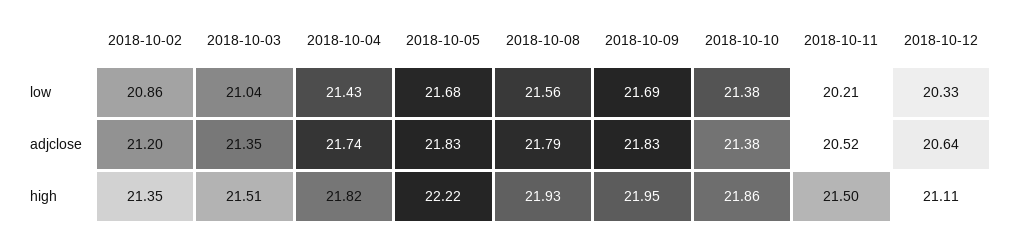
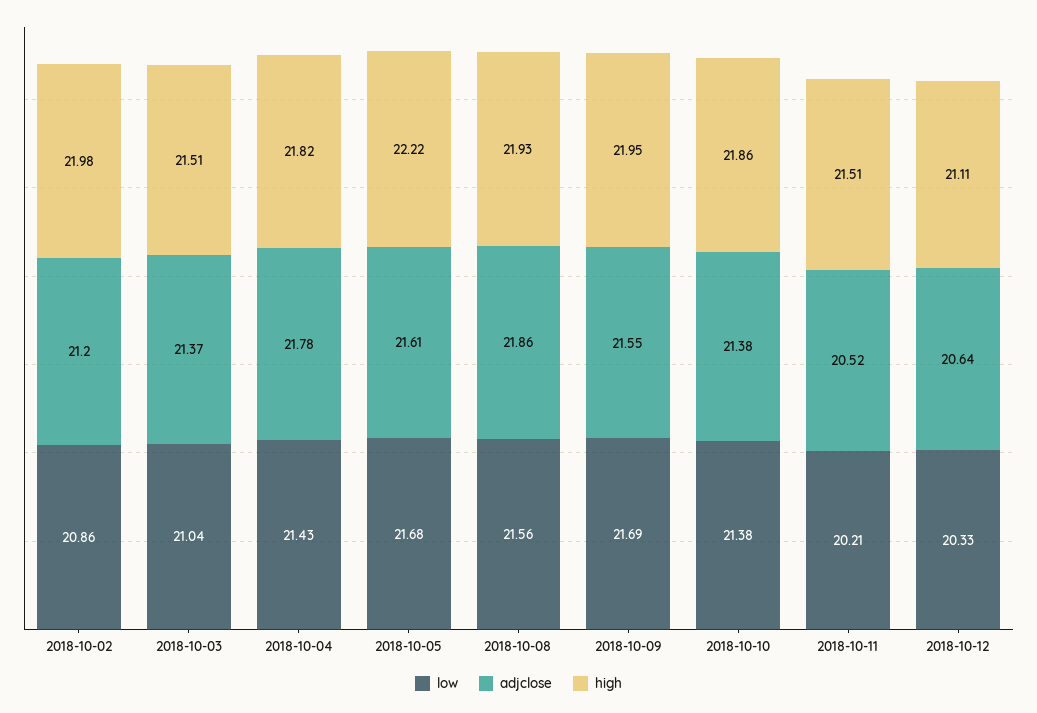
  {
    "low": {
      "2018-10-02": 20.86,
      "2018-10-03": 21.04,
      "2018-10-04": 21.43,
      "2018-10-05": 21.68,
      "2018-10-08": 21.56,
      "2018-10-09": 21.69,
      "2018-10-10": 21.38,
      "2018-10-11": 20.21,
      "2018-10-12": 20.33
    },
    "adjclose": {
      "2018-10-02": 21.2,
-     "2018-10-03": 21.35,
+     "2018-10-03": 21.37,
-     "2018-10-04": 21.74,
+     "2018-10-04": 21.78,
-     "2018-10-05": 21.83,
+     "2018-10-05": 21.61,
-     "2018-10-08": 21.79,
+     "2018-10-08": 21.86,
-     "2018-10-09": 21.83,
+     "2018-10-09": 21.55,
      "2018-10-10": 21.38,
      "2018-10-11": 20.52,
      "2018-10-12": 20.64
    },
    "high": {
-     "2018-10-02": 21.35,
+     "2018-10-02": 21.98,
      "2018-10-03": 21.51,
      "2018-10-04": 21.82,
      "2018-10-05": 22.22,
      "2018-10-08": 21.93,
      "2018-10-09": 21.95,
      "2018-10-10": 21.86,
-     "2018-10-11": 21.5,
+     "2018-10-11": 21.51,
      "2018-10-12": 21.11
    }
  }

